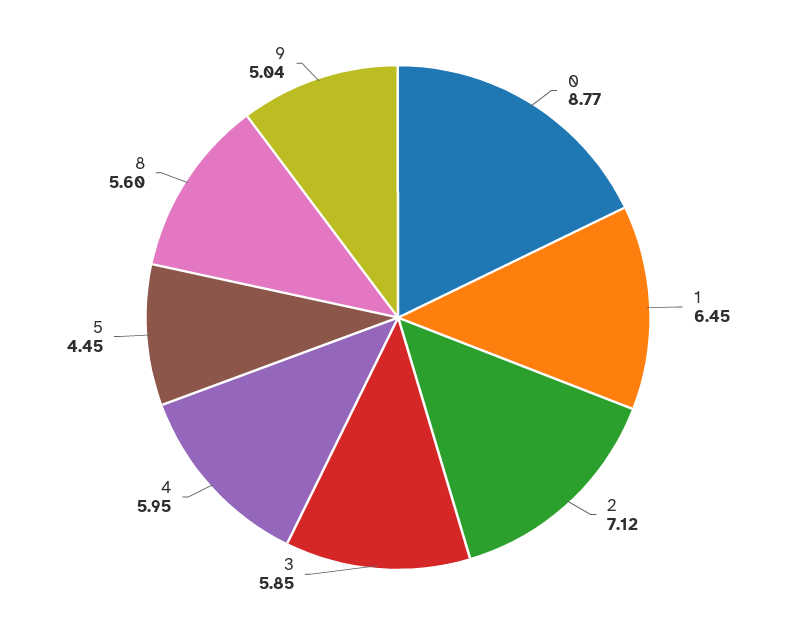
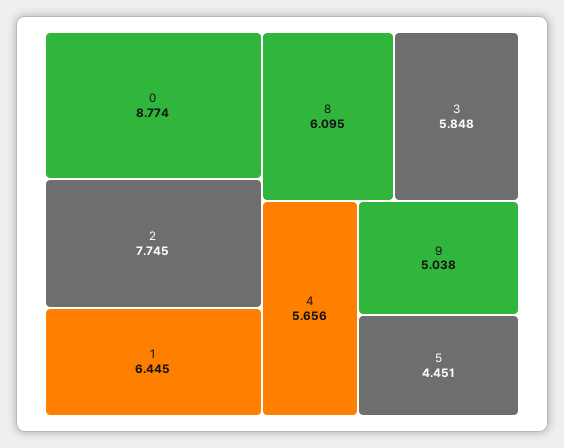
  {
    "0": 8.774,
    "1": 6.445,
-   "2": 7.12,
+   "2": 7.745,
    "3": 5.848,
-   "4": 5.95,
+   "4": 5.656,
    "5": 4.451,
-   "8": 5.6,
+   "8": 6.095,
    "9": 5.038
  }

